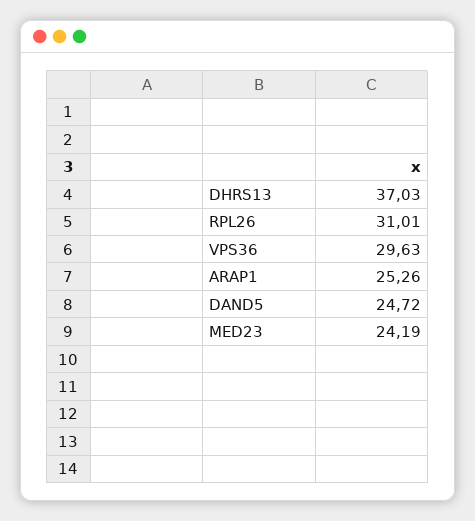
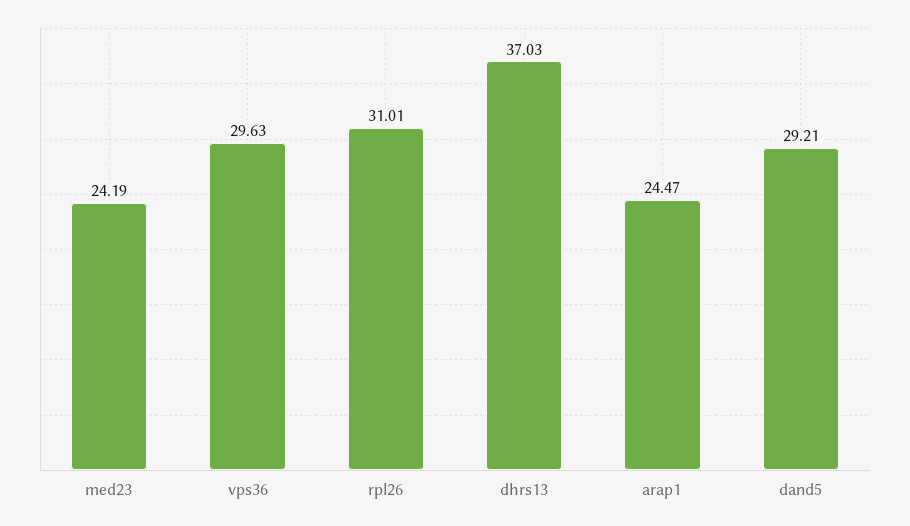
  {
    "DHRS13": 37.03,
    "RPL26": 31.01,
    "VPS36": 29.63,
-   "ARAP1": 25.26,
+   "ARAP1": 24.47,
-   "DAND5": 24.72,
+   "DAND5": 29.21,
    "MED23": 24.19
  }

